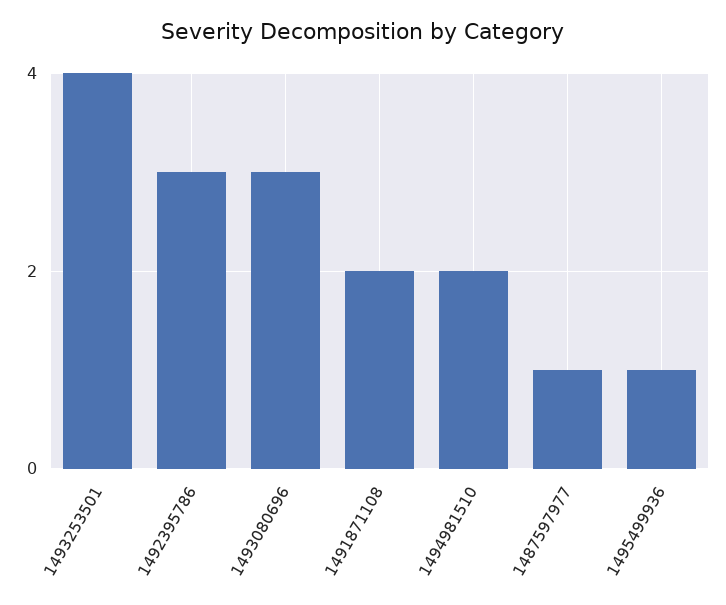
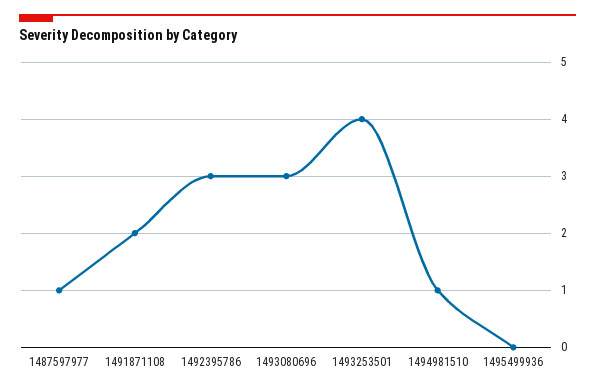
  {
    "1493253501": 4,
    "1492395786": 3,
    "1493080696": 3,
    "1491871108": 2,
-   "1494981510": 2,
+   "1494981510": 1,
    "1487597977": 1,
-   "1495499936": 1
+   "1495499936": 0
  }

